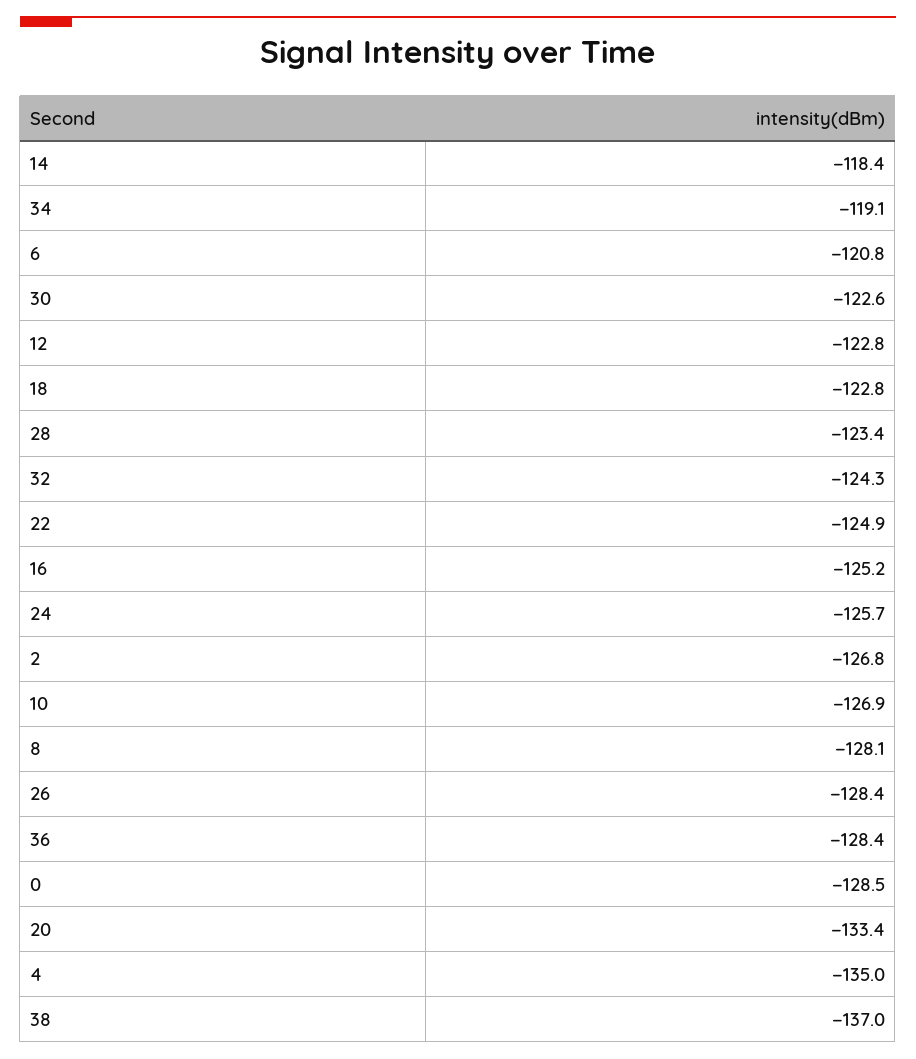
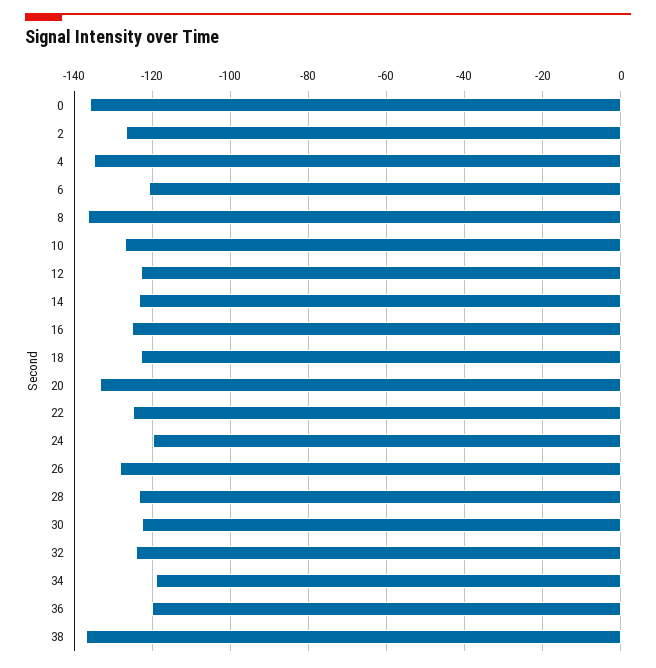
  {
-   "14": -118.4,
+   "14": -124,
    "34": -119.1,
    "6": -120.8,
    "30": -122.6,
    "12": -122.8,
    "18": -122.8,
    "28": -123.4,
    "32": -124.3,
    "22": -124.9,
    "16": -125.2,
-   "24": -125.7,
+   "24": -120,
    "2": -126.8,
    "10": -126.9,
-   "8": -128.1,
+   "8": -136,
    "26": -128.4,
-   "36": -128.4,
+   "36": -120,
-   "0": -128.5,
+   "0": -136,
    "20": -133.4,
    "4": -135,
    "38": -137
  }

